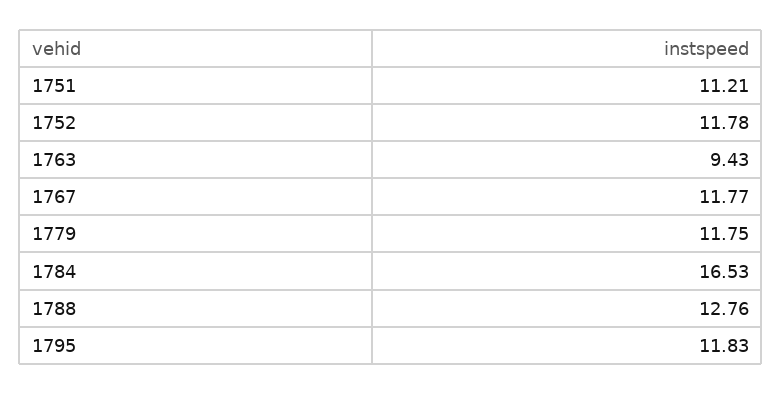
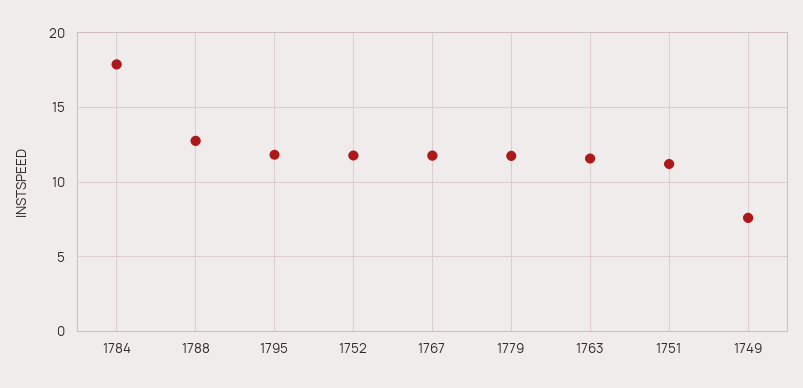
  {
    "1751": 11.21,
    "1752": 11.78,
-   "1763": 9.43,
+   "1763": 11.5,
    "1767": 11.77,
    "1779": 11.75,
-   "1784": 16.53,
+   "1784": 18,
    "1788": 12.76,
-   "1795": 11.83
+   "1795": 11.83,
+   "1749": 7.5
  }

